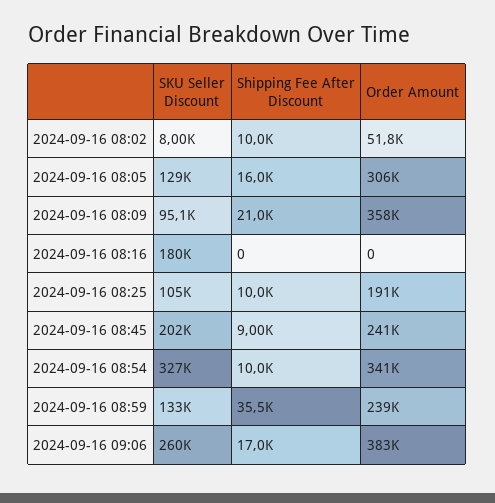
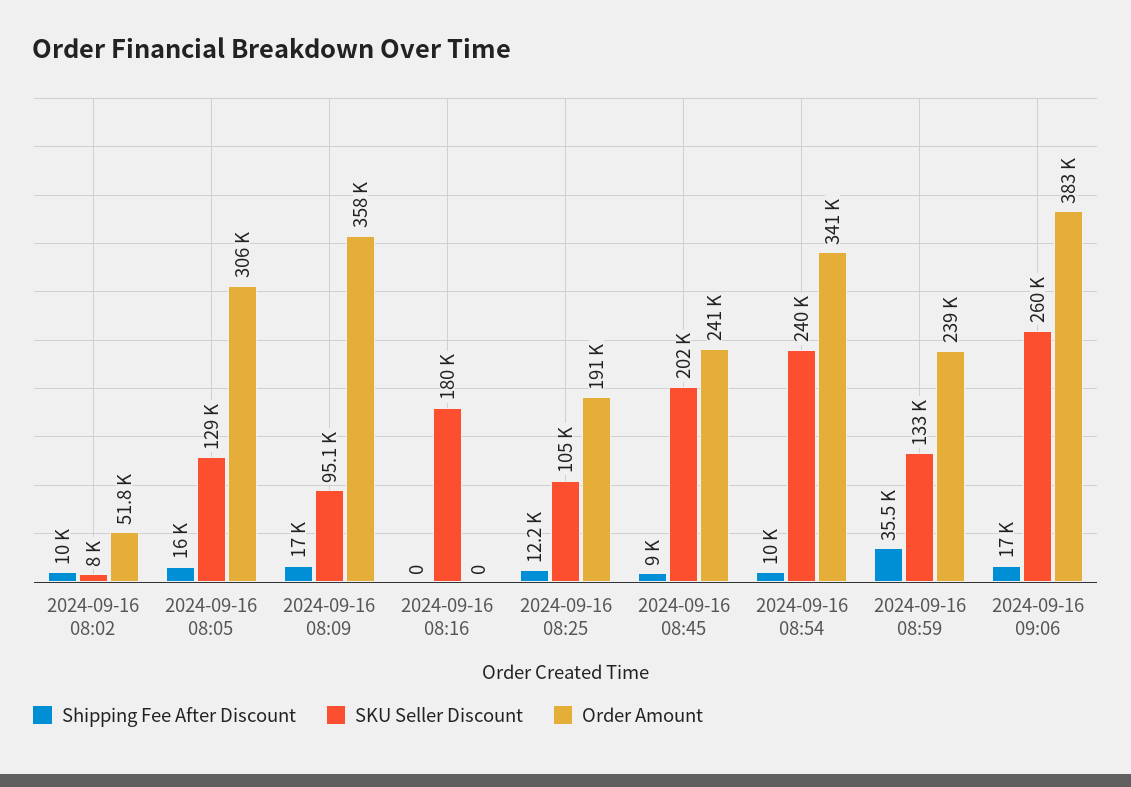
  {
    "SKU Seller Discount": {
      "2024-09-16 08:02": 8000,
      "2024-09-16 08:05": 129000,
      "2024-09-16 08:09": 95100,
      "2024-09-16 08:16": 180000,
      "2024-09-16 08:25": 105000,
      "2024-09-16 08:45": 202000,
-     "2024-09-16 08:54": 327000,
+     "2024-09-16 08:54": 240000,
      "2024-09-16 08:59": 133000,
      "2024-09-16 09:06": 260000
    },
    "Shipping Fee After Discount": {
      "2024-09-16 08:02": 10000,
      "2024-09-16 08:05": 16000,
-     "2024-09-16 08:09": 21000,
+     "2024-09-16 08:09": 17000,
      "2024-09-16 08:16": 0,
-     "2024-09-16 08:25": 10000,
+     "2024-09-16 08:25": 12200,
      "2024-09-16 08:45": 9000,
      "2024-09-16 08:54": 10000,
      "2024-09-16 08:59": 35500,
      "2024-09-16 09:06": 17000
    },
    "Order Amount": {
      "2024-09-16 08:02": 51800,
      "2024-09-16 08:05": 306000,
      "2024-09-16 08:09": 358000,
      "2024-09-16 08:16": 0,
      "2024-09-16 08:25": 191000,
      "2024-09-16 08:45": 241000,
      "2024-09-16 08:54": 341000,
      "2024-09-16 08:59": 239000,
      "2024-09-16 09:06": 383000
    }
  }

